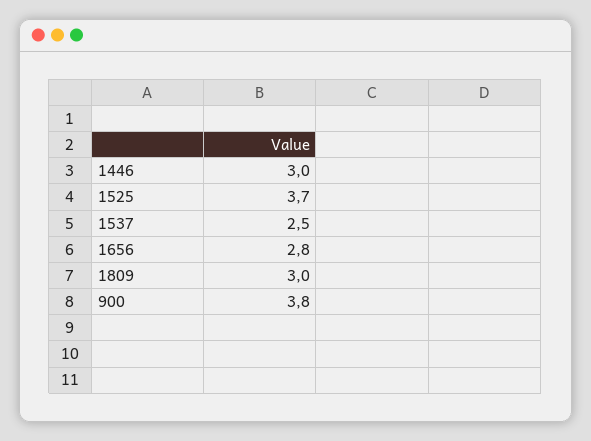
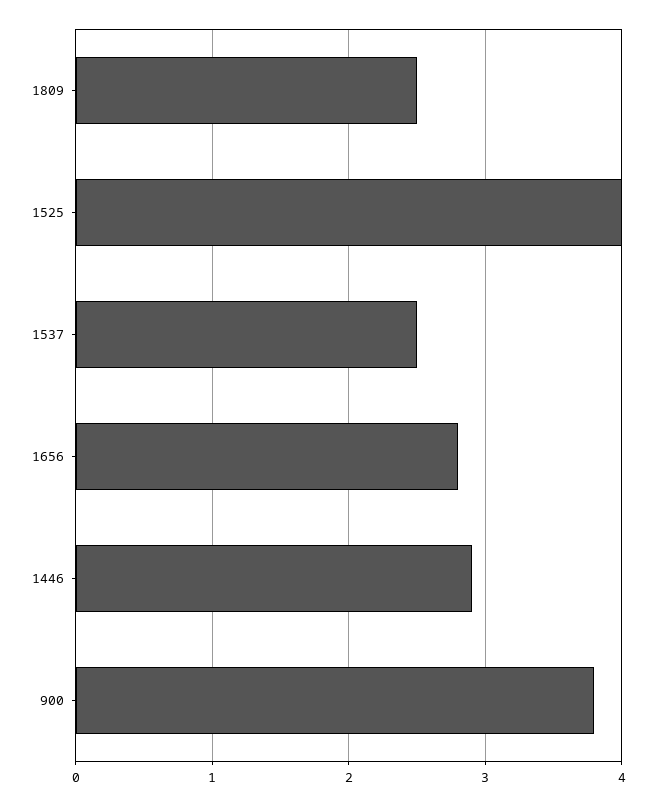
  {
-   "1446": 3,
+   "1446": 2.9,
-   "1525": 3.7,
+   "1525": 4,
    "1537": 2.5,
    "1656": 2.8,
-   "1809": 3,
+   "1809": 2.5,
    "900": 3.8
  }

